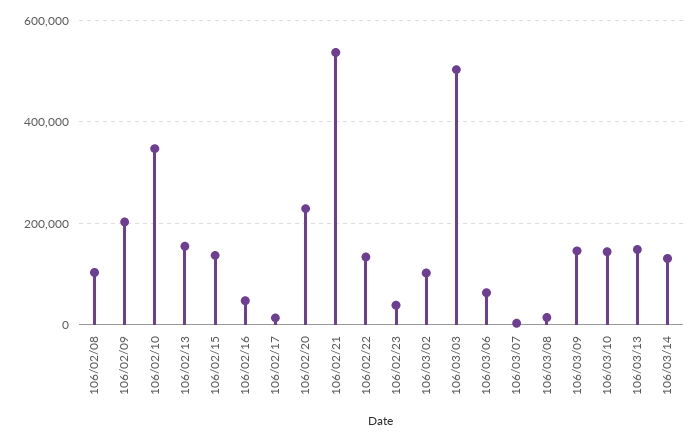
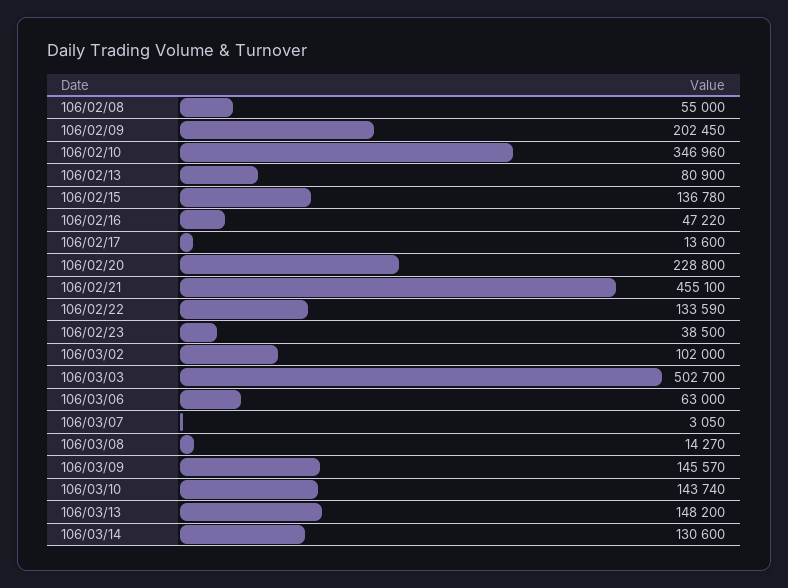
  {
-   "106/02/08": 100000,
+   "106/02/08": 55000,
    "106/02/09": 202450,
    "106/02/10": 346960,
-   "106/02/13": 160000,
+   "106/02/13": 80900,
    "106/02/15": 136780,
    "106/02/16": 47220,
    "106/02/17": 13600,
    "106/02/20": 228800,
-   "106/02/21": 540000,
+   "106/02/21": 455100,
    "106/02/22": 133590,
    "106/02/23": 38500,
    "106/03/02": 102000,
    "106/03/03": 502700,
    "106/03/06": 63000,
    "106/03/07": 3050,
    "106/03/08": 14270,
    "106/03/09": 145570,
    "106/03/10": 143740,
    "106/03/13": 148200,
    "106/03/14": 130600
  }

